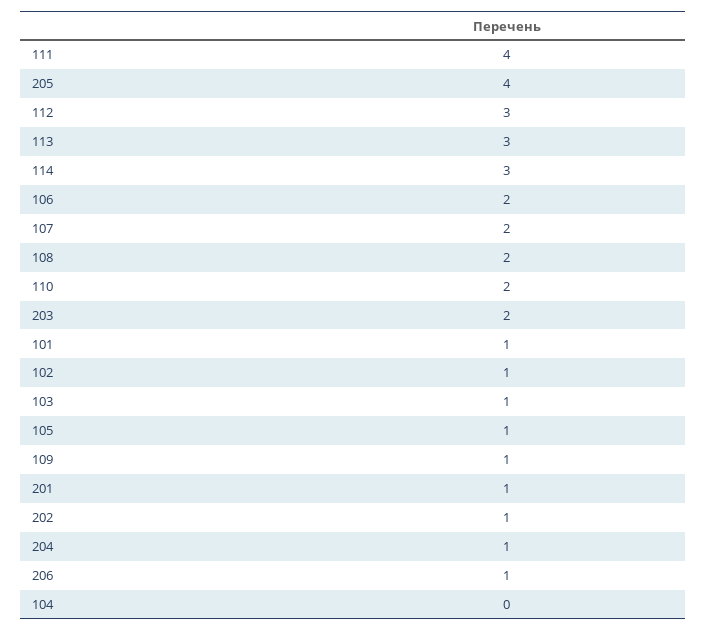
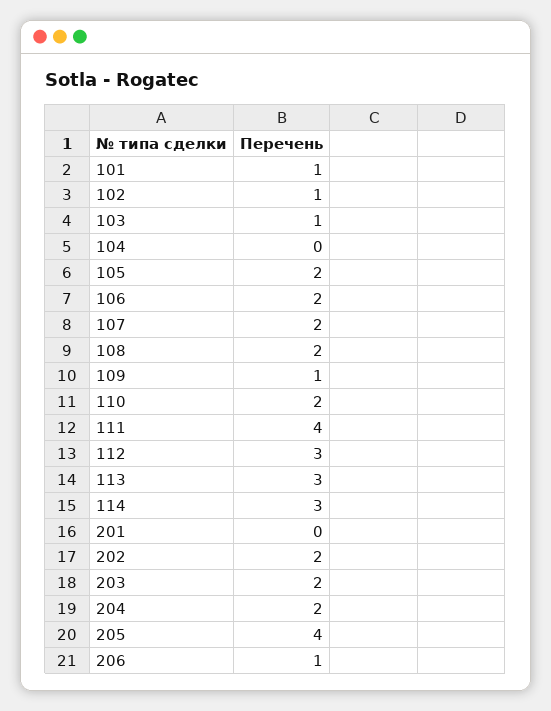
  {
    "111": 4,
    "205": 4,
    "112": 3,
    "113": 3,
    "114": 3,
    "106": 2,
    "107": 2,
    "108": 2,
    "110": 2,
    "203": 2,
    "101": 1,
    "102": 1,
    "103": 1,
-   "105": 1,
+   "105": 2,
    "109": 1,
-   "201": 1,
+   "201": 0,
-   "202": 1,
+   "202": 2,
-   "204": 1,
+   "204": 2,
    "206": 1,
    "104": 0
  }

